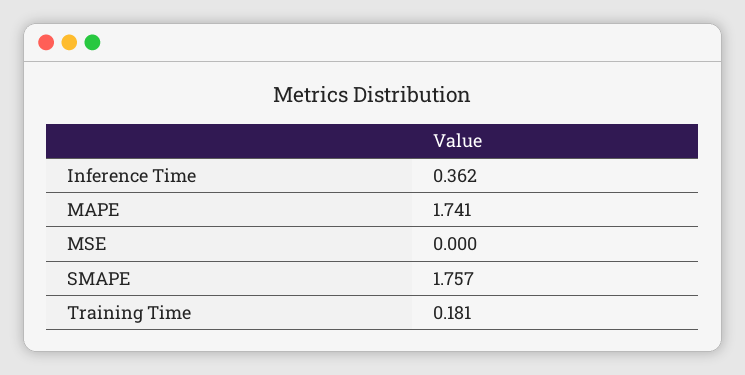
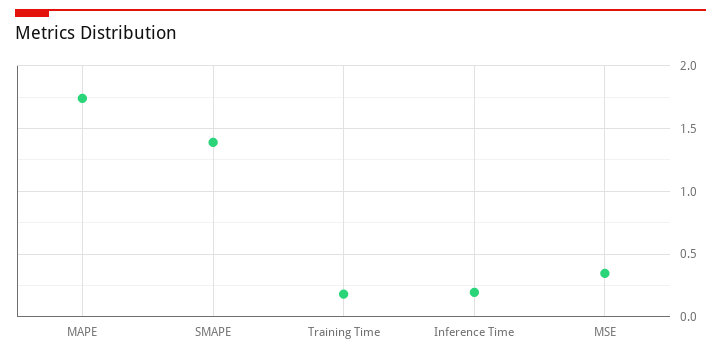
  {
-   "Inference Time": 0.362,
+   "Inference Time": 0.2,
    "MAPE": 1.741,
-   "MSE": 0,
+   "MSE": 0.35,
-   "SMAPE": 1.757,
+   "SMAPE": 1.4,
    "Training Time": 0.181
  }

